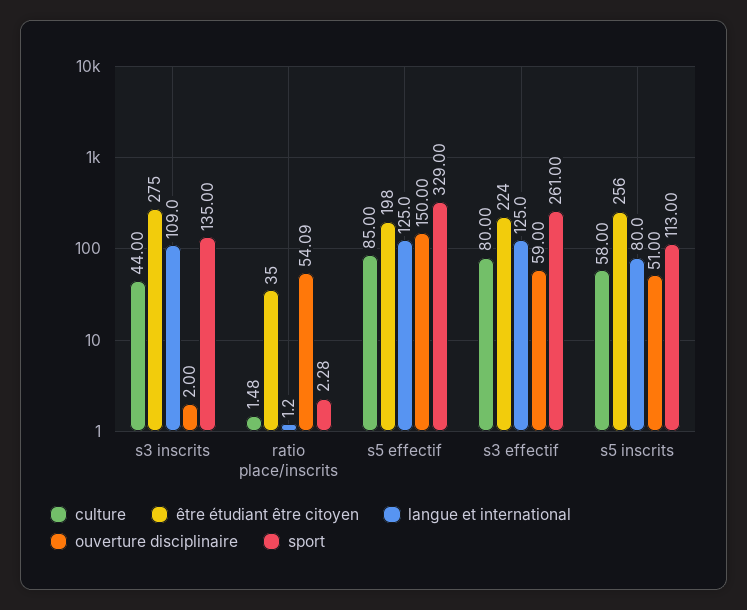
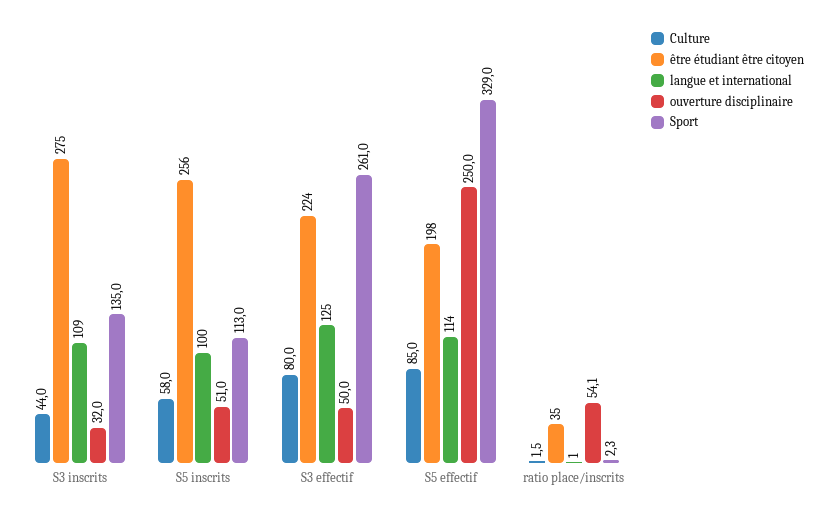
  {
    "culture": {
      "s3 inscrits": 44,
      "ratio place/inscrits": 1.48,
      "s5 effectif": 85,
      "s3 effectif": 80,
      "s5 inscrits": 58
    },
    "être étudiant être citoyen": {
      "s3 inscrits": 275,
      "ratio place/inscrits": 35,
      "s5 effectif": 198,
      "s3 effectif": 224,
      "s5 inscrits": 256
    },
    "langue et international": {
      "s3 inscrits": 109,
      "ratio place/inscrits": 1.2,
-     "s5 effectif": 125,
+     "s5 effectif": 114,
      "s3 effectif": 125,
-     "s5 inscrits": 80
+     "s5 inscrits": 100
    },
    "ouverture disciplinaire": {
-     "s3 inscrits": 2,
+     "s3 inscrits": 32,
      "ratio place/inscrits": 54.09,
-     "s5 effectif": 150,
+     "s5 effectif": 250,
-     "s3 effectif": 59,
+     "s3 effectif": 50,
      "s5 inscrits": 51
    },
    "sport": {
      "s3 inscrits": 135,
      "ratio place/inscrits": 2.28,
      "s5 effectif": 329,
      "s3 effectif": 261,
      "s5 inscrits": 113
    }
  }

